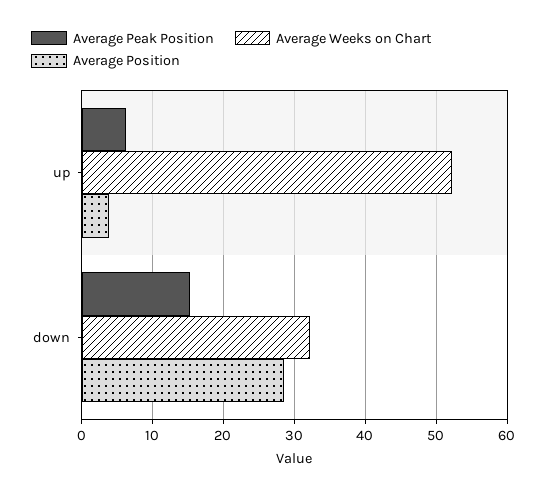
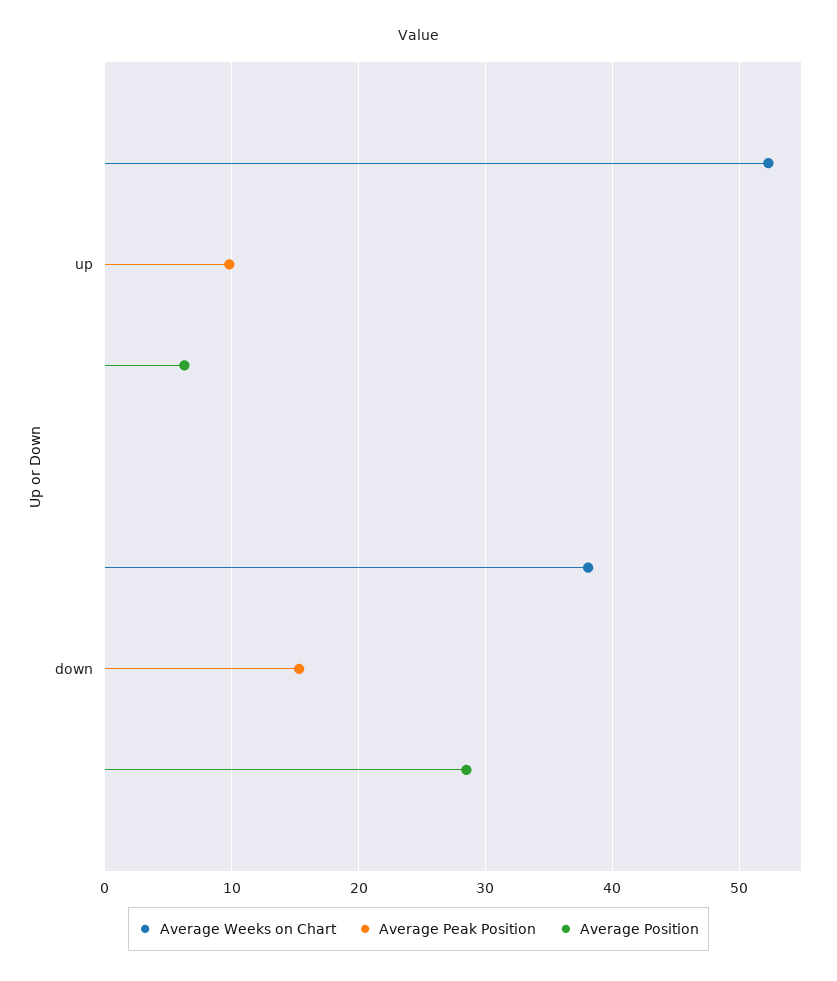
  {
    "Average Peak Position": {
-     "up": 6,
+     "up": 10,
      "down": 15
    },
    "Average Weeks on Chart": {
      "up": 52,
-     "down": 32
+     "down": 38
    },
    "Average Position": {
-     "up": 4,
+     "up": 6,
      "down": 29
    }
  }

